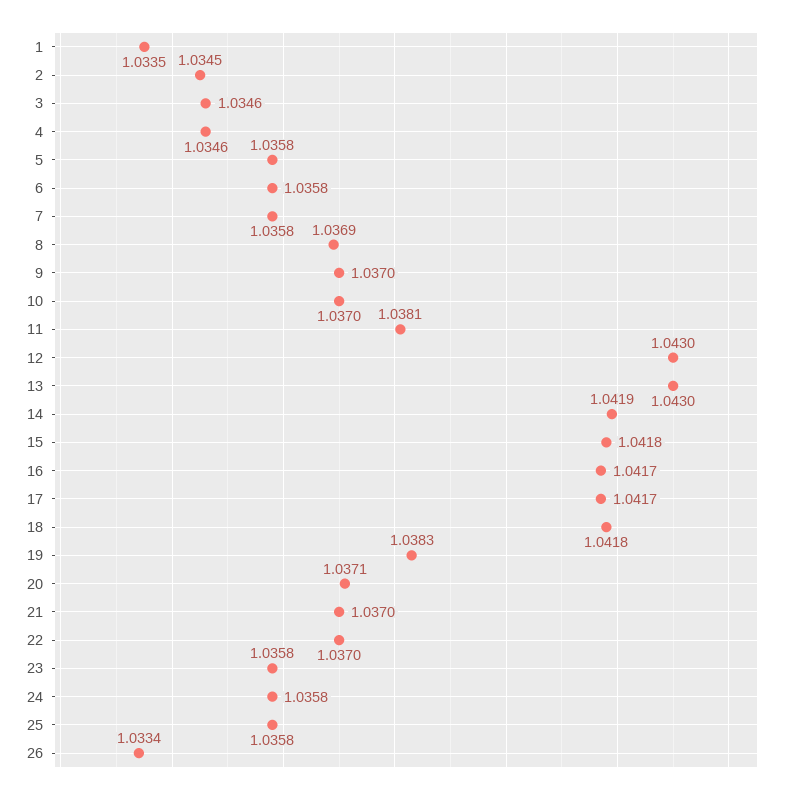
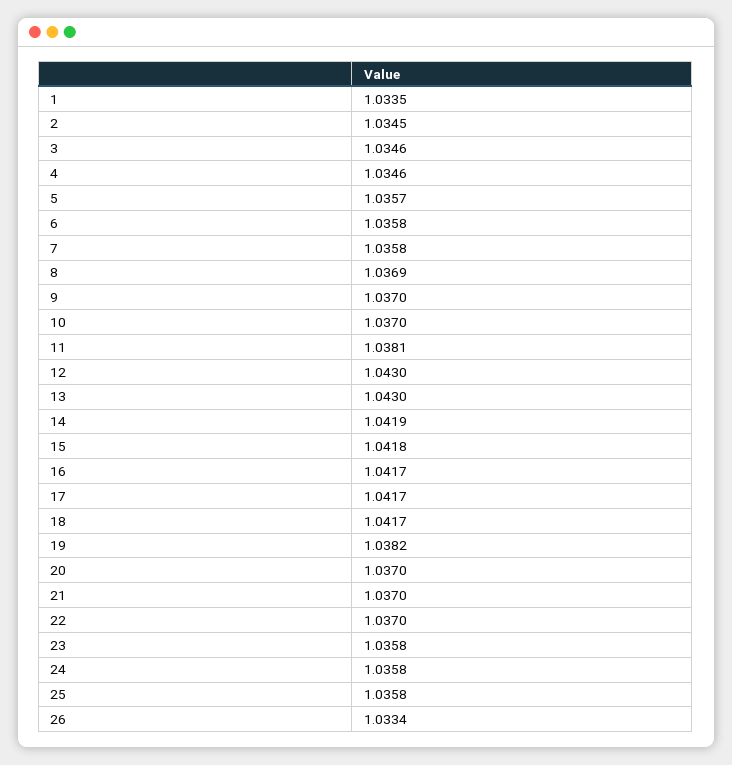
  {
    "1": 1.0335,
    "2": 1.0345,
    "3": 1.0346,
    "4": 1.0346,
-   "5": 1.0358,
+   "5": 1.0357,
    "6": 1.0358,
    "7": 1.0358,
    "8": 1.0369,
    "9": 1.037,
    "10": 1.037,
    "11": 1.0381,
    "12": 1.043,
    "13": 1.043,
    "14": 1.0419,
    "15": 1.0418,
    "16": 1.0417,
    "17": 1.0417,
-   "18": 1.0418,
+   "18": 1.0417,
-   "19": 1.0383,
+   "19": 1.0382,
-   "20": 1.0371,
+   "20": 1.037,
    "21": 1.037,
    "22": 1.037,
    "23": 1.0358,
    "24": 1.0358,
    "25": 1.0358,
    "26": 1.0334
  }

